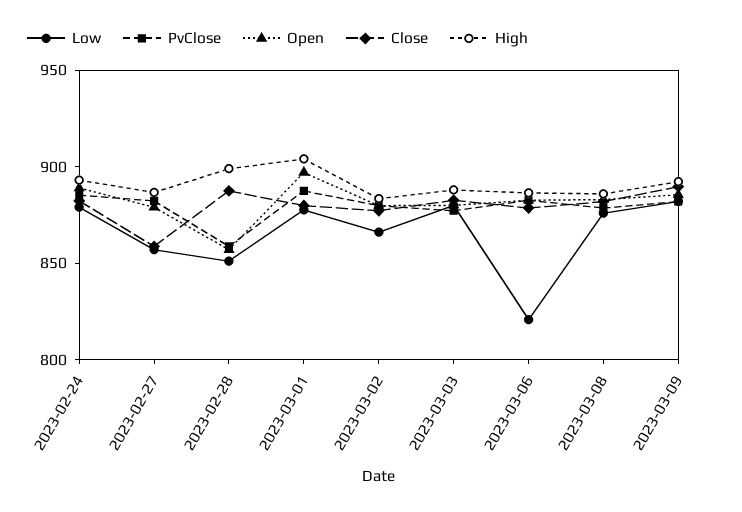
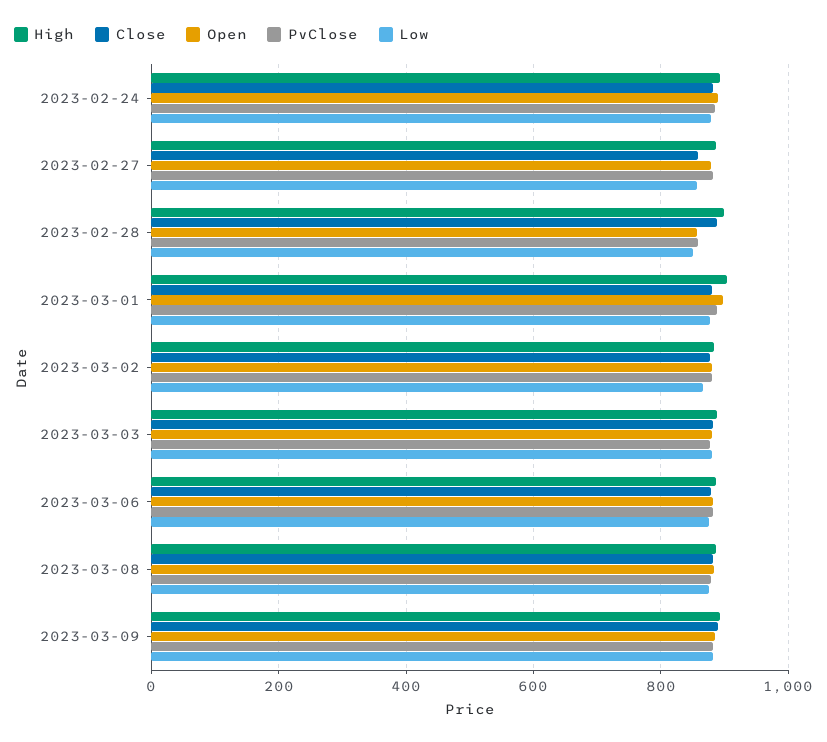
  {
    "Low": {
      "2023-02-24": 880,
      "2023-02-27": 860,
      "2023-02-28": 850,
      "2023-03-01": 880,
      "2023-03-02": 870,
      "2023-03-03": 880,
-     "2023-03-06": 820,
+     "2023-03-06": 880,
      "2023-03-08": 880,
      "2023-03-09": 880
    },
    "PvClose": {
      "2023-02-24": 890,
      "2023-02-27": 880,
      "2023-02-28": 860,
      "2023-03-01": 890,
      "2023-03-02": 880,
      "2023-03-03": 880,
      "2023-03-06": 880,
      "2023-03-08": 880,
      "2023-03-09": 880
    },
    "Open": {
      "2023-02-24": 890,
      "2023-02-27": 880,
      "2023-02-28": 860,
      "2023-03-01": 900,
      "2023-03-02": 880,
      "2023-03-03": 880,
      "2023-03-06": 880,
      "2023-03-08": 880,
      "2023-03-09": 890
    },
    "Close": {
      "2023-02-24": 880,
      "2023-02-27": 860,
      "2023-02-28": 890,
      "2023-03-01": 880,
      "2023-03-02": 880,
      "2023-03-03": 880,
      "2023-03-06": 880,
      "2023-03-08": 880,
      "2023-03-09": 890
    },
    "High": {
      "2023-02-24": 890,
      "2023-02-27": 890,
      "2023-02-28": 900,
      "2023-03-01": 900,
      "2023-03-02": 880,
      "2023-03-03": 890,
      "2023-03-06": 890,
      "2023-03-08": 890,
      "2023-03-09": 890
    }
  }

